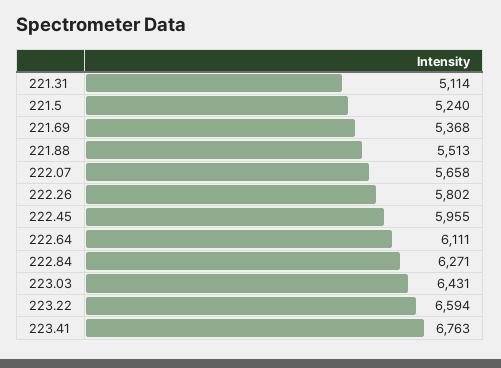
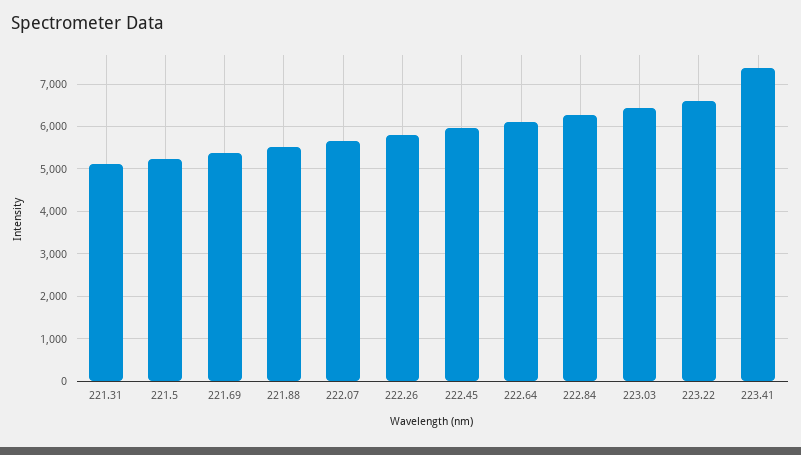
  {
    "221.31": 5114,
    "221.5": 5240,
    "221.69": 5368,
    "221.88": 5513,
    "222.07": 5658,
    "222.26": 5802,
    "222.45": 5955,
    "222.64": 6111,
    "222.84": 6271,
    "223.03": 6431,
    "223.22": 6594,
-   "223.41": 6763
+   "223.41": 7400
  }

